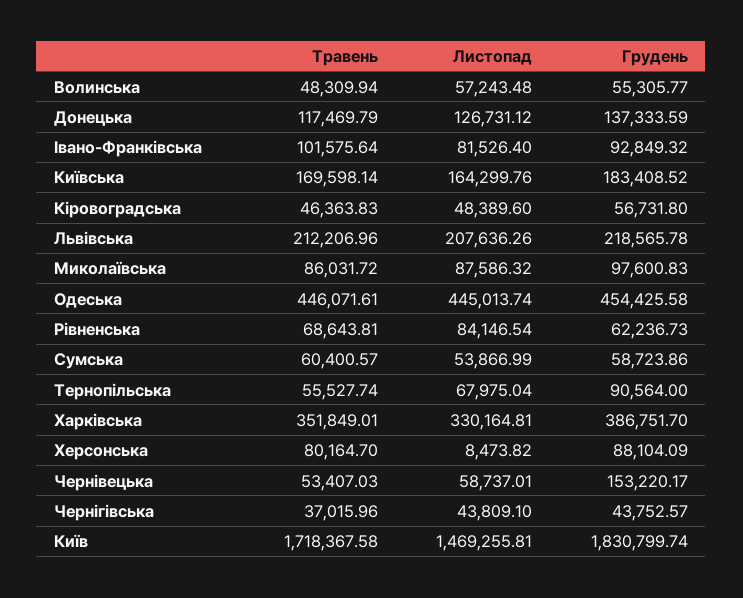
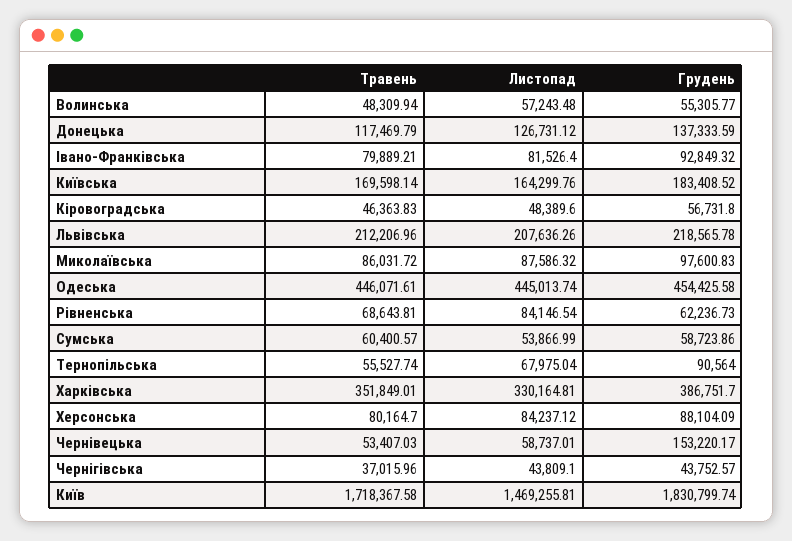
  {
    "Травень": {
      "Волинська": 48309.94,
      "Донецька": 117469.79,
-     "Івано-Франківська": 101575.64,
+     "Івано-Франківська": 79889.21,
      "Київська": 169598.14,
      "Кіровоградська": 46363.83,
      "Львівська": 212206.96,
      "Миколаївська": 86031.72,
      "Одеська": 446071.61,
      "Рівненська": 68643.81,
      "Сумська": 60400.57,
      "Тернопільська": 55527.74,
      "Харківська": 351849.01,
      "Херсонська": 80164.7,
      "Чернівецька": 53407.03,
      "Чернігівська": 37015.96,
      "Київ": 1718367.58
    },
    "Листопад": {
      "Волинська": 57243.48,
      "Донецька": 126731.12,
      "Івано-Франківська": 81526.4,
      "Київська": 164299.76,
      "Кіровоградська": 48389.6,
      "Львівська": 207636.26,
      "Миколаївська": 87586.32,
      "Одеська": 445013.74,
      "Рівненська": 84146.54,
      "Сумська": 53866.99,
      "Тернопільська": 67975.04,
      "Харківська": 330164.81,
-     "Херсонська": 8473.82,
+     "Херсонська": 84237.12,
      "Чернівецька": 58737.01,
      "Чернігівська": 43809.1,
      "Київ": 1469255.81
    },
    "Грудень": {
      "Волинська": 55305.77,
      "Донецька": 137333.59,
      "Івано-Франківська": 92849.32,
      "Київська": 183408.52,
      "Кіровоградська": 56731.8,
      "Львівська": 218565.78,
      "Миколаївська": 97600.83,
      "Одеська": 454425.58,
      "Рівненська": 62236.73,
      "Сумська": 58723.86,
      "Тернопільська": 90564,
      "Харківська": 386751.7,
      "Херсонська": 88104.09,
      "Чернівецька": 153220.17,
      "Чернігівська": 43752.57,
      "Київ": 1830799.74
    }
  }

